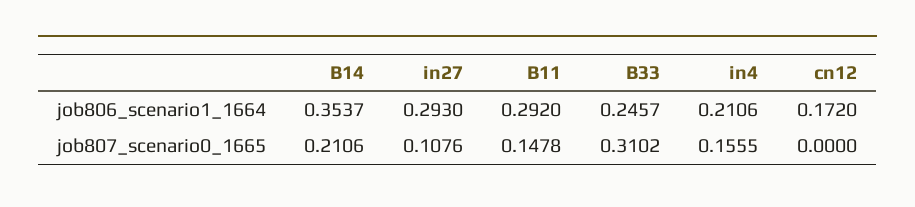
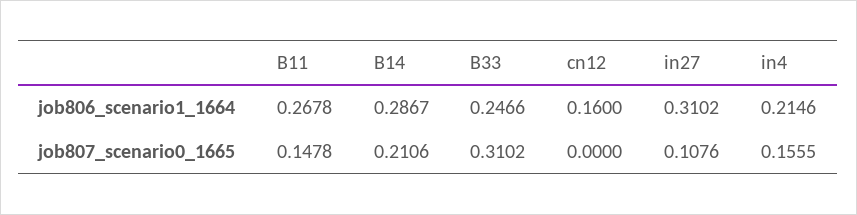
  {
    "B14": {
-     "job806_scenario1_1664": 0.3537,
+     "job806_scenario1_1664": 0.2867,
      "job807_scenario0_1665": 0.2106
    },
    "in27": {
-     "job806_scenario1_1664": 0.293,
+     "job806_scenario1_1664": 0.3102,
      "job807_scenario0_1665": 0.1076
    },
    "B11": {
-     "job806_scenario1_1664": 0.292,
+     "job806_scenario1_1664": 0.2678,
      "job807_scenario0_1665": 0.1478
    },
    "B33": {
-     "job806_scenario1_1664": 0.2457,
+     "job806_scenario1_1664": 0.2466,
      "job807_scenario0_1665": 0.3102
    },
    "in4": {
-     "job806_scenario1_1664": 0.2106,
+     "job806_scenario1_1664": 0.2146,
      "job807_scenario0_1665": 0.1555
    },
    "cn12": {
-     "job806_scenario1_1664": 0.172,
+     "job806_scenario1_1664": 0.16,
      "job807_scenario0_1665": 0
    }
  }

